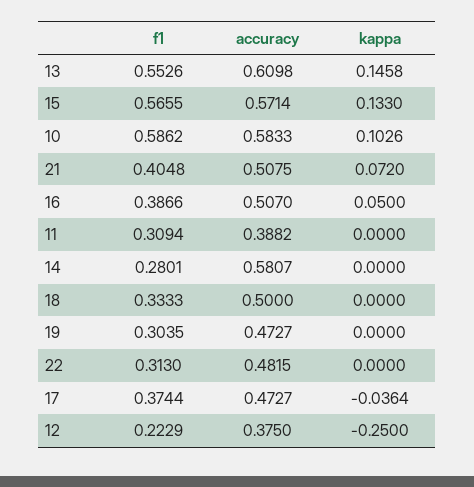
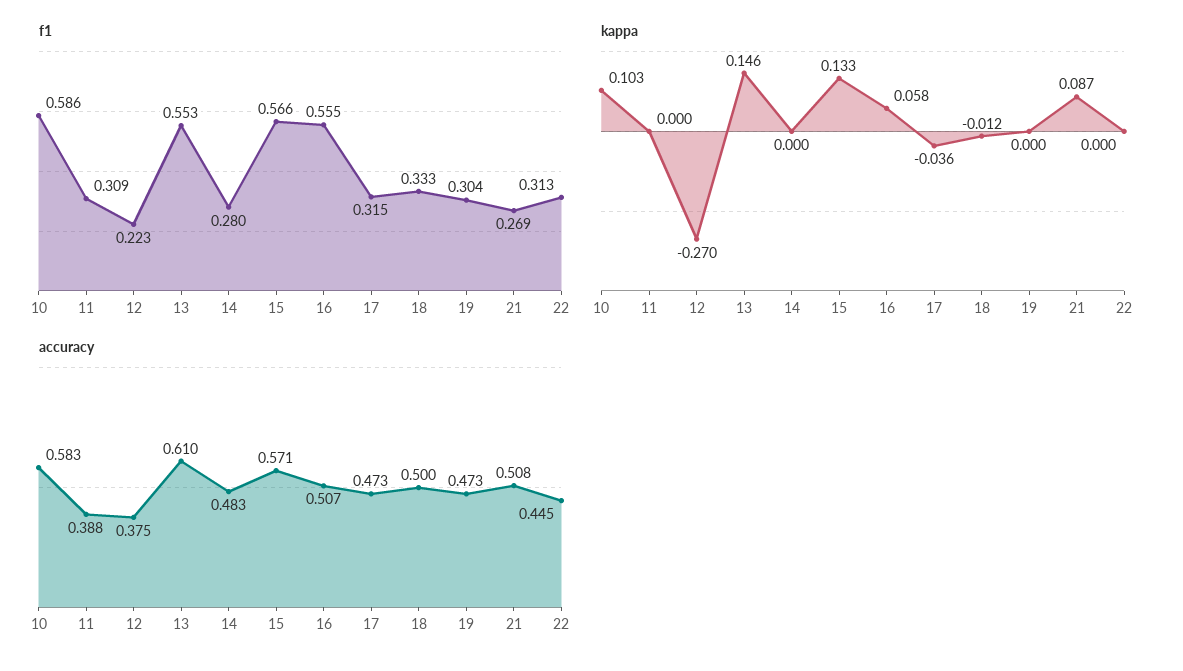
  {
    "f1": {
      "13": 0.5526,
      "15": 0.5655,
      "10": 0.5862,
-     "21": 0.4048,
+     "21": 0.269,
-     "16": 0.3866,
+     "16": 0.555,
      "11": 0.3094,
      "14": 0.2801,
      "18": 0.3333,
      "19": 0.3035,
      "22": 0.313,
-     "17": 0.3744,
+     "17": 0.315,
      "12": 0.2229
    },
    "accuracy": {
      "13": 0.6098,
      "15": 0.5714,
      "10": 0.5833,
      "21": 0.5075,
      "16": 0.507,
      "11": 0.3882,
-     "14": 0.5807,
+     "14": 0.483,
      "18": 0.5,
      "19": 0.4727,
-     "22": 0.4815,
+     "22": 0.445,
      "17": 0.4727,
      "12": 0.375
    },
    "kappa": {
      "13": 0.1458,
      "15": 0.133,
      "10": 0.1026,
-     "21": 0.072,
+     "21": 0.087,
-     "16": 0.05,
+     "16": 0.058,
      "11": 0,
      "14": 0,
-     "18": 0,
+     "18": -0.012,
      "19": 0,
      "22": 0,
      "17": -0.0364,
-     "12": -0.25
+     "12": -0.27
    }
  }

